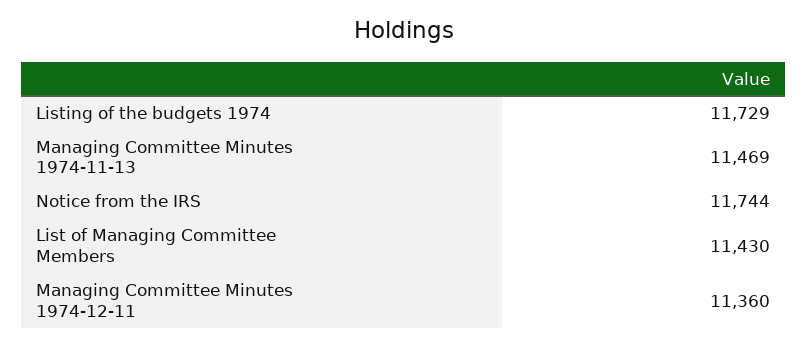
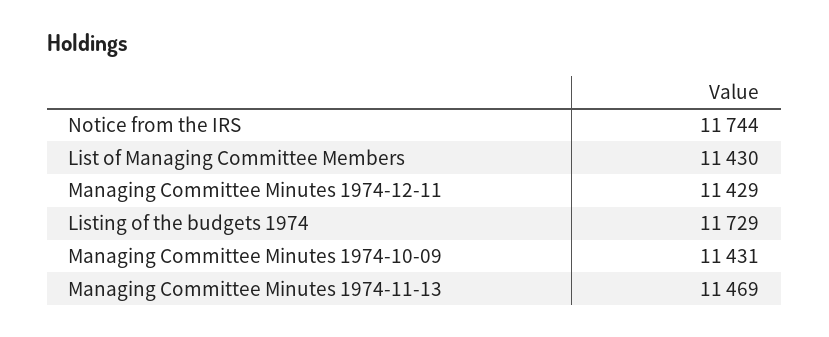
  {
    "Listing of the budgets 1974": 11729,
    "Managing Committee Minutes 1974-11-13": 11469,
    "Notice from the IRS": 11744,
    "List of Managing Committee Members": 11430,
-   "Managing Committee Minutes 1974-12-11": 11360
+   "Managing Committee Minutes 1974-12-11": 11429,
+   "Managing Committee Minutes 1974-10-09": 11431
  }

